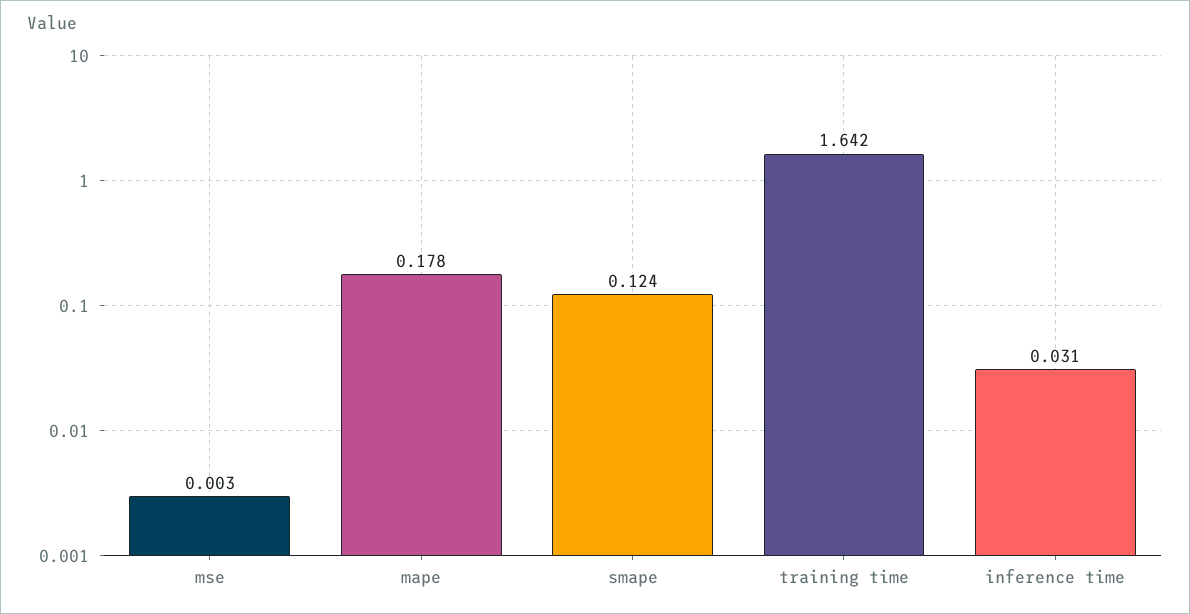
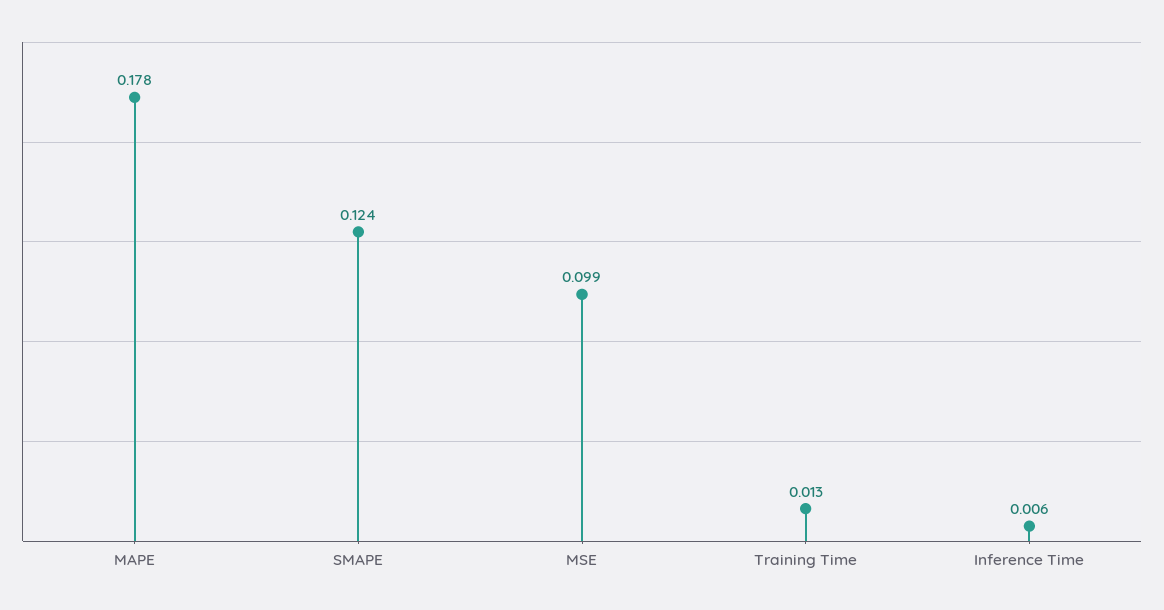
  {
-   "mse": 0.003,
+   "mse": 0.099,
    "mape": 0.178,
    "smape": 0.124,
-   "training time": 1.642,
+   "training time": 0.013,
-   "inference time": 0.031
+   "inference time": 0.006
  }

